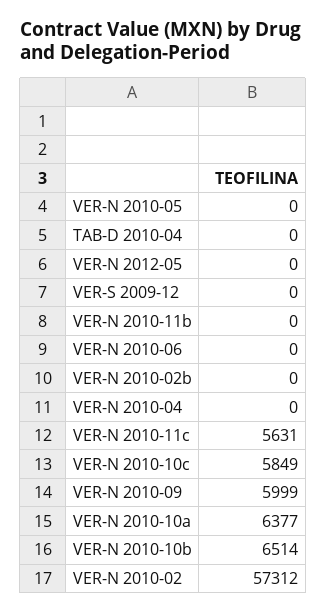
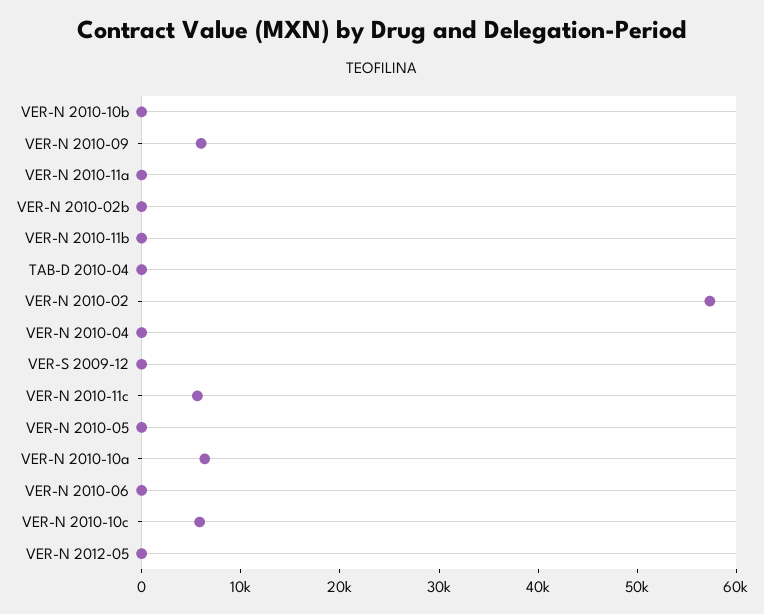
  {
    "VER-N 2010-05": 0,
    "TAB-D 2010-04": 0,
    "VER-N 2012-05": 0,
    "VER-S 2009-12": 0,
    "VER-N 2010-11b": 0,
    "VER-N 2010-06": 0,
    "VER-N 2010-02b": 0,
    "VER-N 2010-04": 0,
    "VER-N 2010-11c": 5631,
    "VER-N 2010-10c": 5849,
    "VER-N 2010-09": 5999,
    "VER-N 2010-10a": 6377,
-   "VER-N 2010-10b": 6514,
+   "VER-N 2010-10b": 0,
-   "VER-N 2010-02": 57312
+   "VER-N 2010-02": 57312,
+   "VER-N 2010-11a": 0
  }

